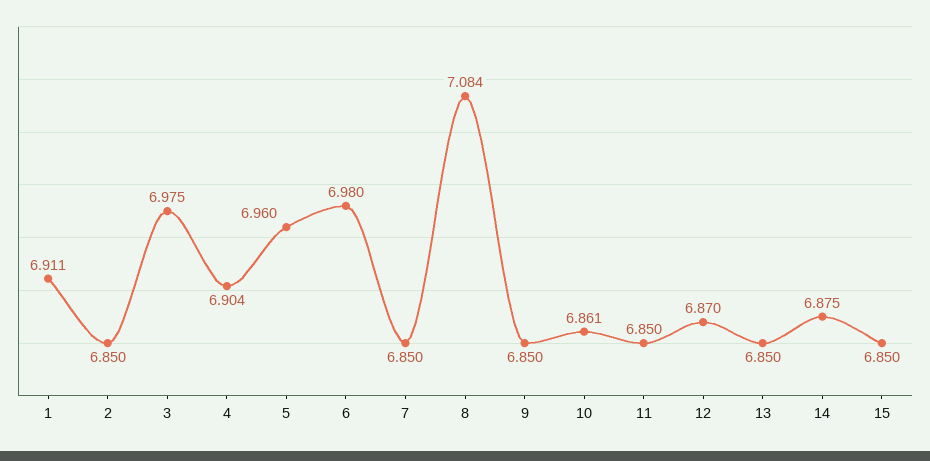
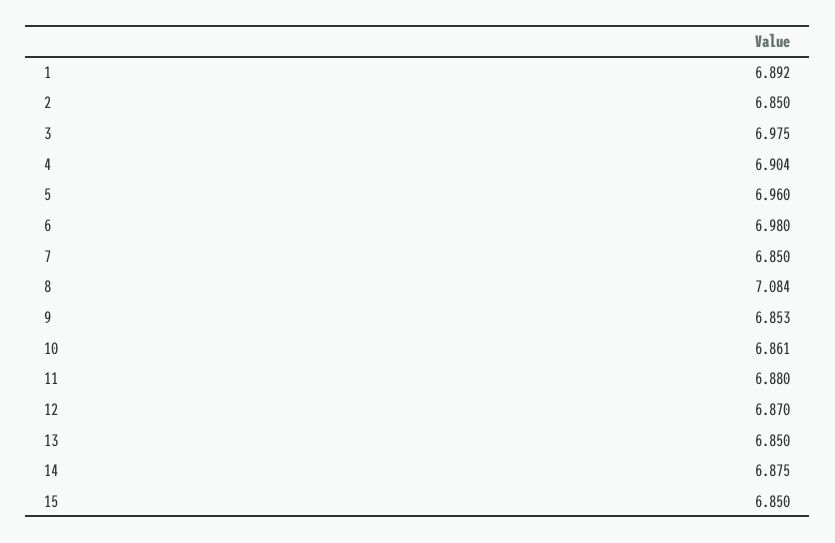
  {
-   "1": 6.911,
+   "1": 6.892,
    "2": 6.85,
    "3": 6.975,
    "4": 6.904,
    "5": 6.96,
    "6": 6.98,
    "7": 6.85,
    "8": 7.084,
-   "9": 6.85,
+   "9": 6.853,
    "10": 6.861,
-   "11": 6.85,
+   "11": 6.88,
    "12": 6.87,
    "13": 6.85,
    "14": 6.875,
    "15": 6.85
  }

